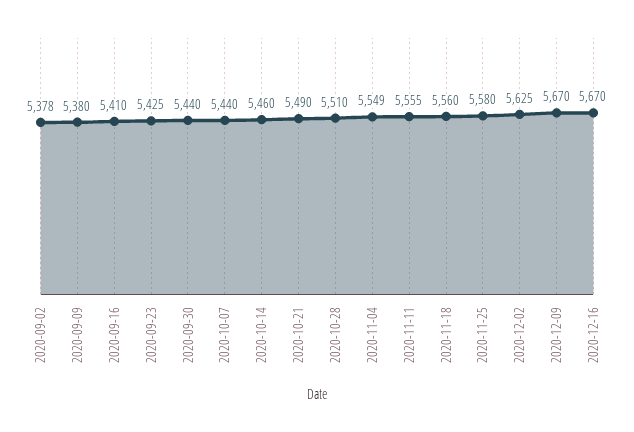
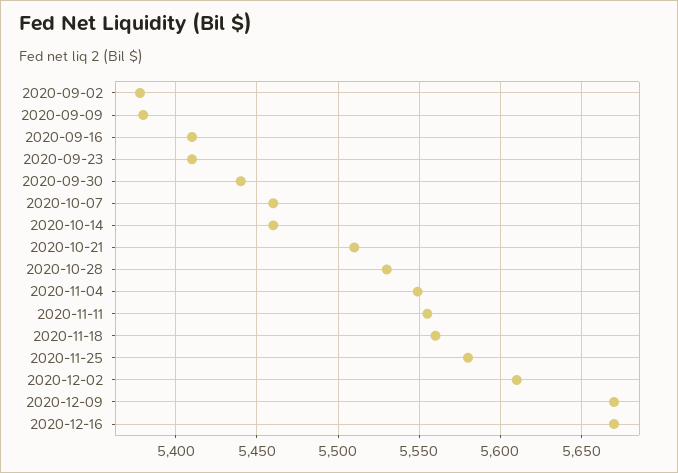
  {
    "2020-09-02": 5378,
    "2020-09-09": 5380,
    "2020-09-16": 5410,
-   "2020-09-23": 5425,
+   "2020-09-23": 5410,
    "2020-09-30": 5440,
-   "2020-10-07": 5440,
+   "2020-10-07": 5460,
    "2020-10-14": 5460,
-   "2020-10-21": 5490,
+   "2020-10-21": 5510,
-   "2020-10-28": 5510,
+   "2020-10-28": 5530,
    "2020-11-04": 5549,
    "2020-11-11": 5555,
    "2020-11-18": 5560,
    "2020-11-25": 5580,
-   "2020-12-02": 5625,
+   "2020-12-02": 5610,
    "2020-12-09": 5670,
    "2020-12-16": 5670
  }

